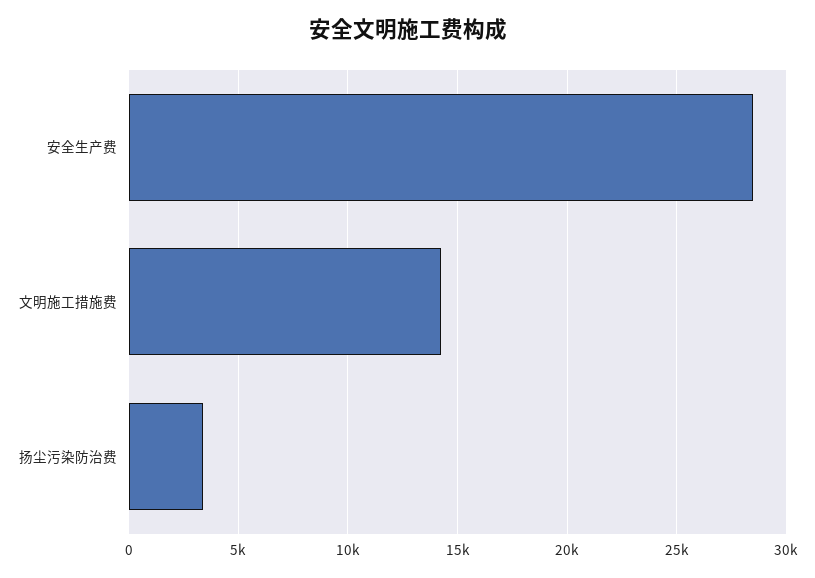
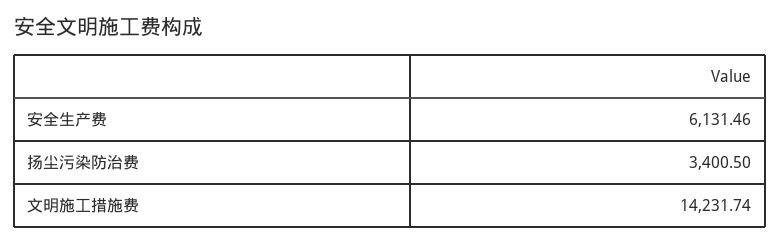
  {
-   "安全生产费": 28500,
+   "安全生产费": 6131.46,
    "文明施工措施费": 14231.74,
    "扬尘污染防治费": 3400.5
  }

